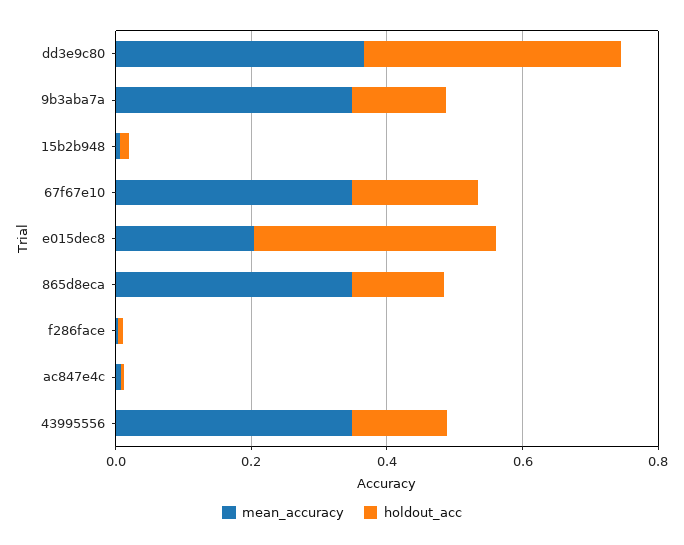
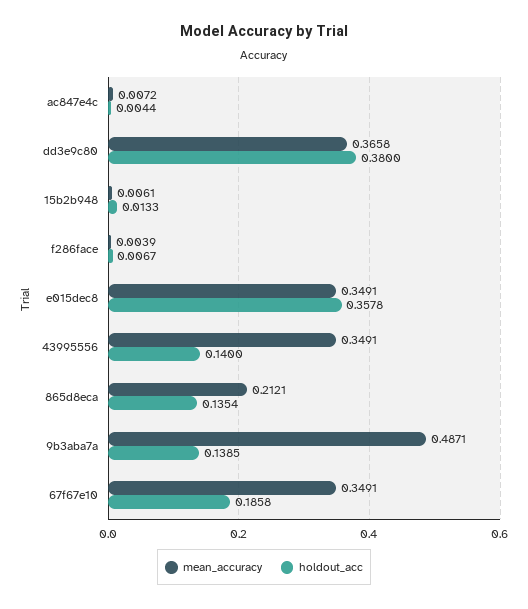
  {
    "mean_accuracy": {
      "dd3e9c80": 0.3658,
-     "9b3aba7a": 0.35,
+     "9b3aba7a": 0.4871,
      "15b2b948": 0.0061,
      "67f67e10": 0.3491,
-     "e015dec8": 0.2,
+     "e015dec8": 0.3491,
-     "865d8eca": 0.35,
+     "865d8eca": 0.2121,
      "f286face": 0.0039,
      "ac847e4c": 0.0072,
      "43995556": 0.3491
    },
    "holdout_acc": {
      "dd3e9c80": 0.38,
      "9b3aba7a": 0.1385,
      "15b2b948": 0.0133,
      "67f67e10": 0.1858,
      "e015dec8": 0.3578,
      "865d8eca": 0.1354,
      "f286face": 0.0067,
      "ac847e4c": 0.0044,
      "43995556": 0.14
    }
  }

